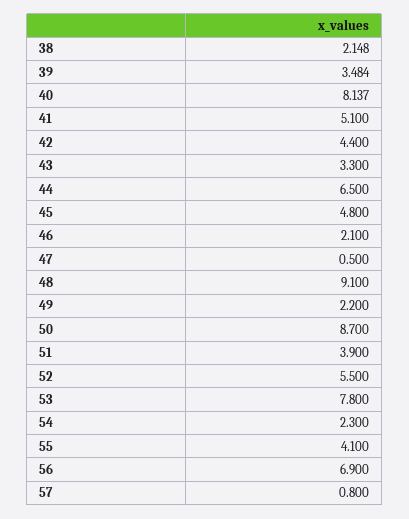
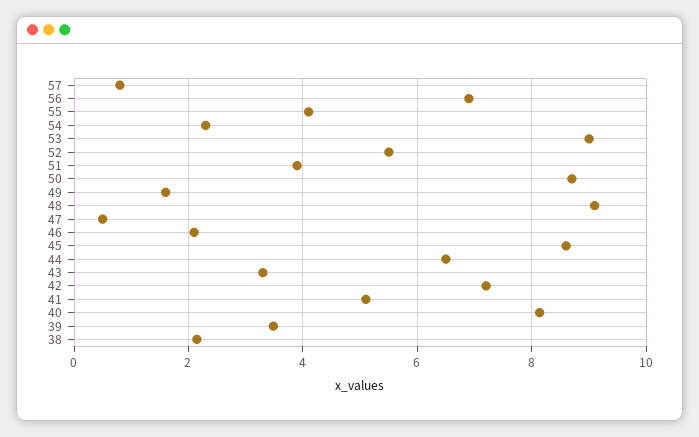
  {
    "38": 2.148,
    "39": 3.484,
    "40": 8.137,
    "41": 5.1,
-   "42": 4.4,
+   "42": 7.2,
    "43": 3.3,
    "44": 6.5,
-   "45": 4.8,
+   "45": 8.6,
    "46": 2.1,
    "47": 0.5,
    "48": 9.1,
-   "49": 2.2,
+   "49": 1.6,
    "50": 8.7,
    "51": 3.9,
    "52": 5.5,
-   "53": 7.8,
+   "53": 9,
    "54": 2.3,
    "55": 4.1,
    "56": 6.9,
    "57": 0.8
  }

